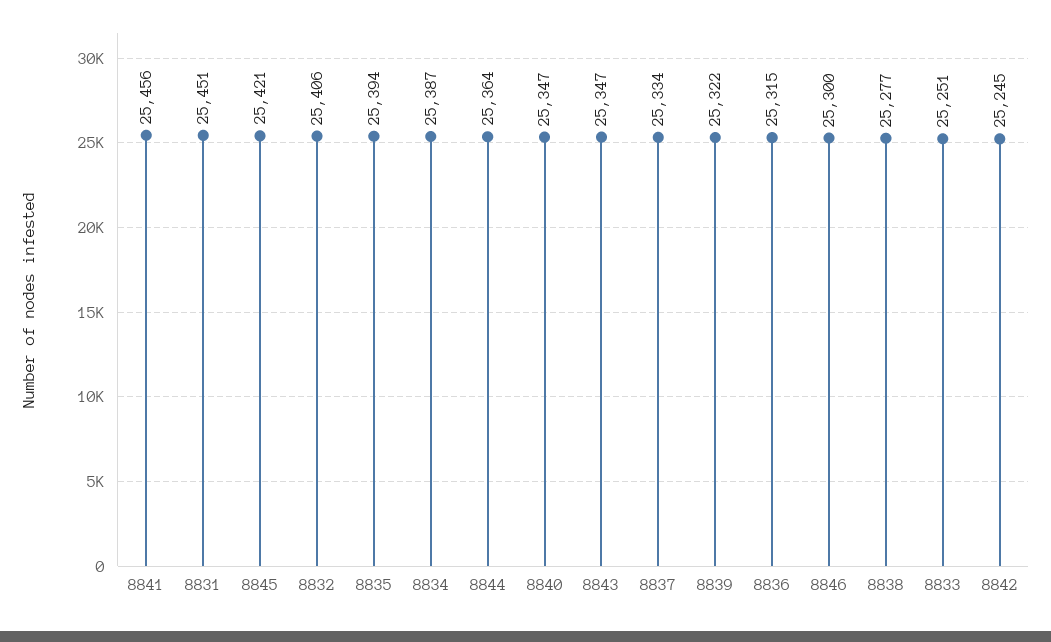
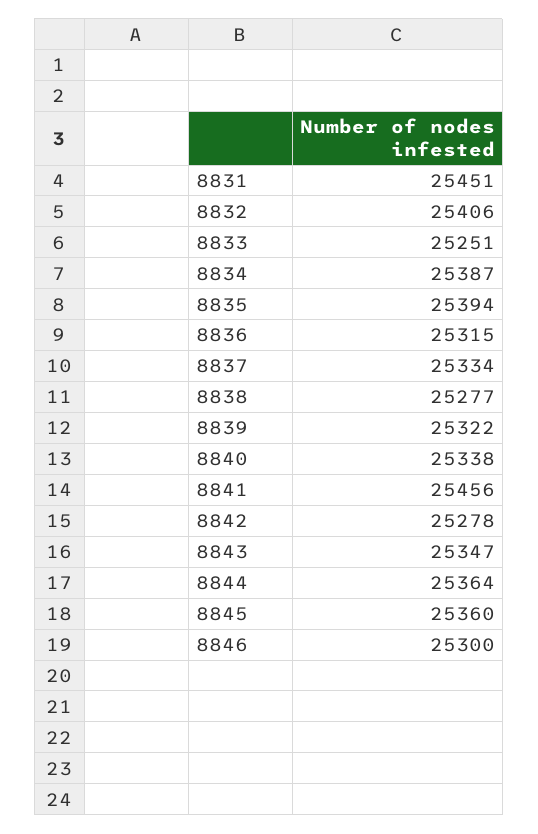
  {
    "8841": 25456,
    "8831": 25451,
-   "8845": 25421,
+   "8845": 25360,
    "8832": 25406,
    "8835": 25394,
    "8834": 25387,
    "8844": 25364,
-   "8840": 25347,
+   "8840": 25338,
    "8843": 25347,
    "8837": 25334,
    "8839": 25322,
    "8836": 25315,
    "8846": 25300,
    "8838": 25277,
    "8833": 25251,
-   "8842": 25245
+   "8842": 25278
  }

